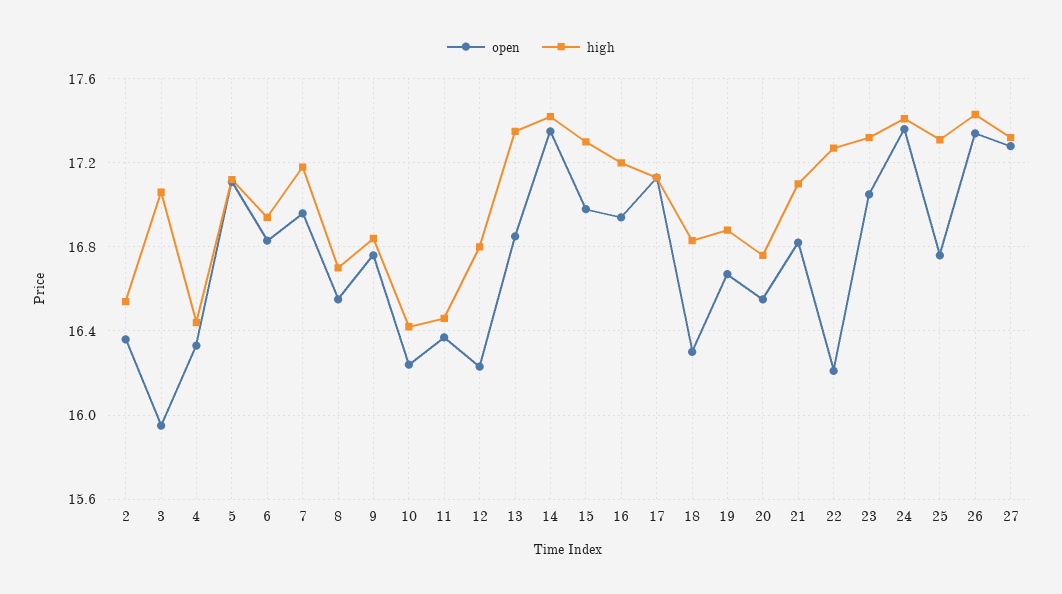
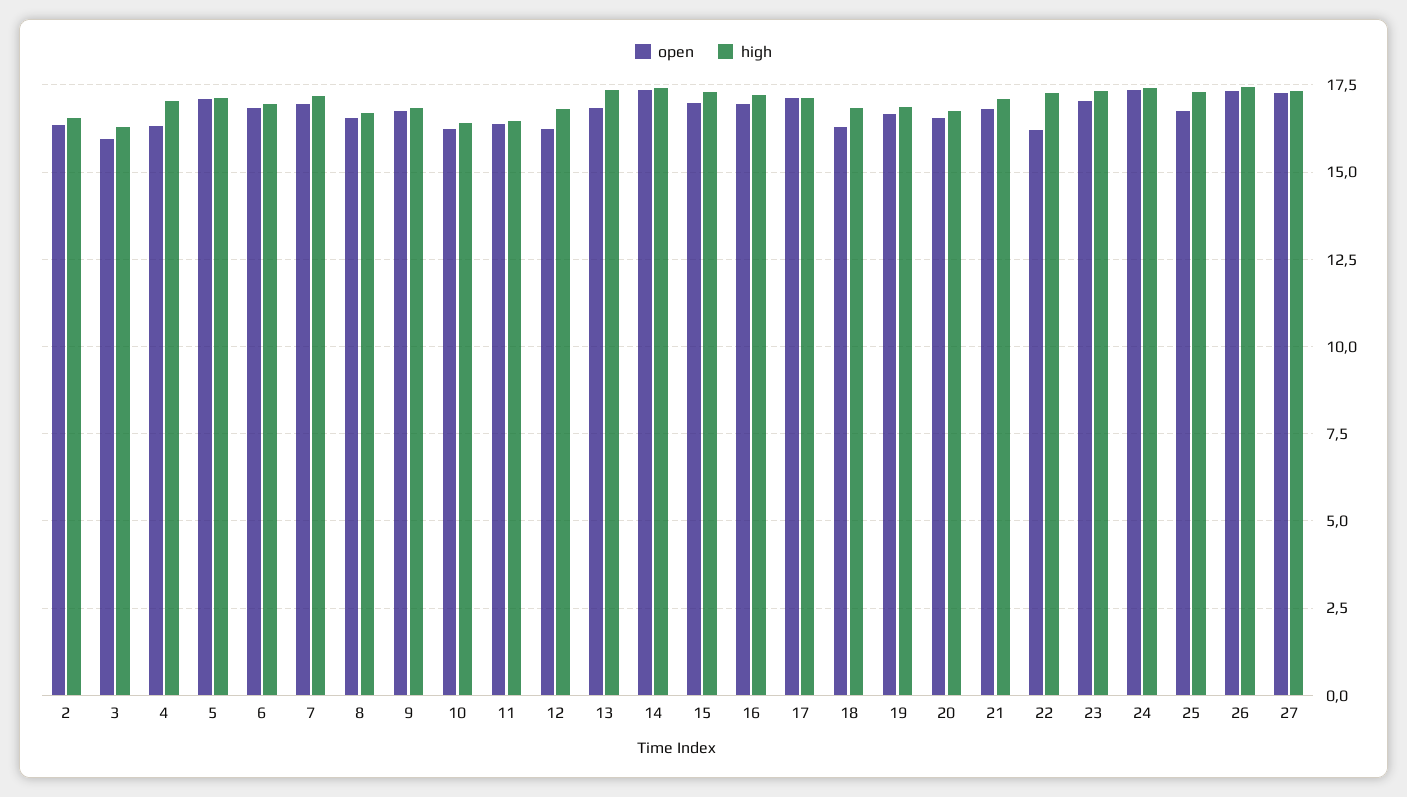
  {
    "open": {
      "2": 16.35,
      "3": 15.95,
      "4": 16.35,
      "5": 17.1,
      "6": 16.85,
      "7": 16.95,
      "8": 16.55,
      "9": 16.75,
      "10": 16.25,
      "11": 16.35,
      "12": 16.25,
      "13": 16.85,
      "14": 17.35,
      "15": 17,
      "16": 16.95,
      "17": 17.15,
      "18": 16.3,
      "19": 16.65,
      "20": 16.55,
      "21": 16.8,
      "22": 16.2,
      "23": 17.05,
      "24": 17.35,
      "25": 16.75,
      "26": 17.35,
      "27": 17.3
    },
    "high": {
      "2": 16.55,
-     "3": 17.05,
+     "3": 16.25,
-     "4": 16.45,
+     "4": 17,
      "5": 17.1,
      "6": 16.95,
      "7": 17.2,
      "8": 16.7,
      "9": 16.85,
      "10": 16.4,
      "11": 16.45,
      "12": 16.8,
      "13": 17.35,
      "14": 17.4,
      "15": 17.3,
      "16": 17.2,
      "17": 17.15,
      "18": 16.85,
      "19": 16.9,
      "20": 16.75,
      "21": 17.1,
      "22": 17.25,
      "23": 17.3,
      "24": 17.4,
      "25": 17.3,
      "26": 17.45,
      "27": 17.3
    }
  }

